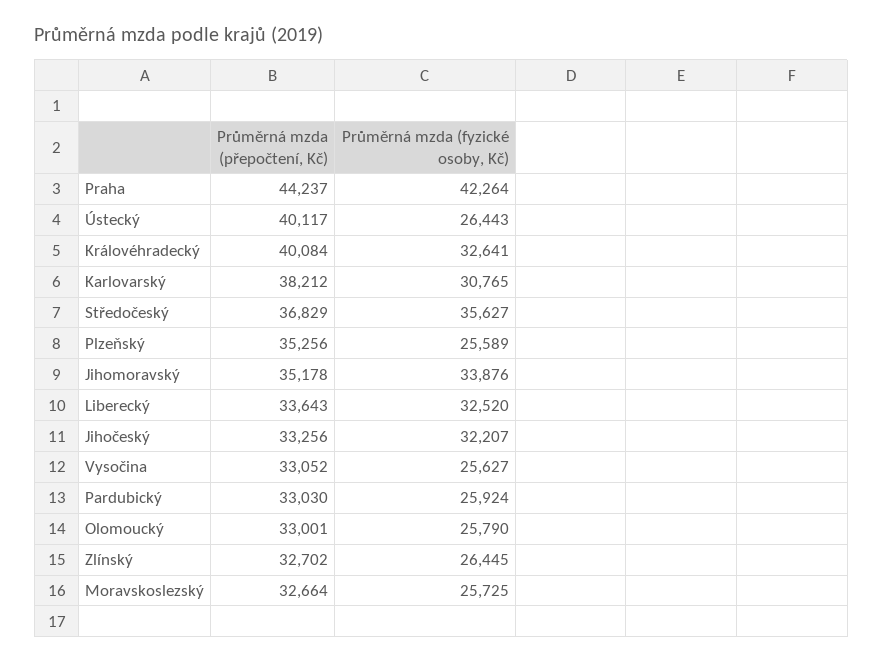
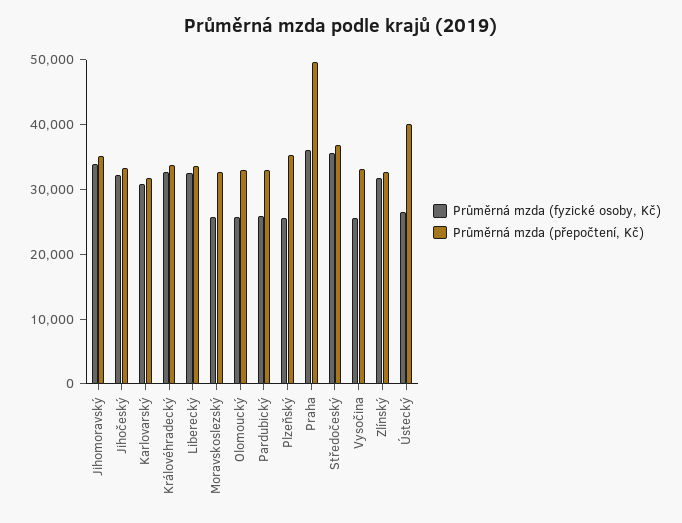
  {
    "Průměrná mzda (přepočtení, Kč)": {
-     "Praha": 44237,
+     "Praha": 50000,
      "Ústecký": 40117,
-     "Královéhradecký": 40084,
+     "Královéhradecký": 34000,
-     "Karlovarský": 38212,
+     "Karlovarský": 32000,
      "Středočeský": 36829,
      "Plzeňský": 35256,
      "Jihomoravský": 35178,
      "Liberecký": 33643,
      "Jihočeský": 33256,
      "Vysočina": 33052,
      "Pardubický": 33030,
      "Olomoucký": 33001,
      "Zlínský": 32702,
      "Moravskoslezský": 32664
    },
    "Průměrná mzda (fyzické osoby, Kč)": {
-     "Praha": 42264,
+     "Praha": 36000,
      "Ústecký": 26443,
      "Královéhradecký": 32641,
      "Karlovarský": 30765,
      "Středočeský": 35627,
      "Plzeňský": 25589,
      "Jihomoravský": 33876,
      "Liberecký": 32520,
      "Jihočeský": 32207,
      "Vysočina": 25627,
      "Pardubický": 25924,
      "Olomoucký": 25790,
-     "Zlínský": 26445,
+     "Zlínský": 32000,
      "Moravskoslezský": 25725
    }
  }

